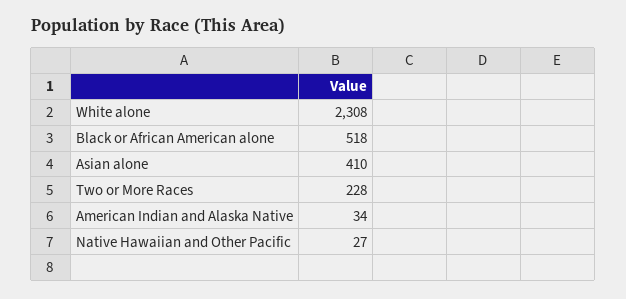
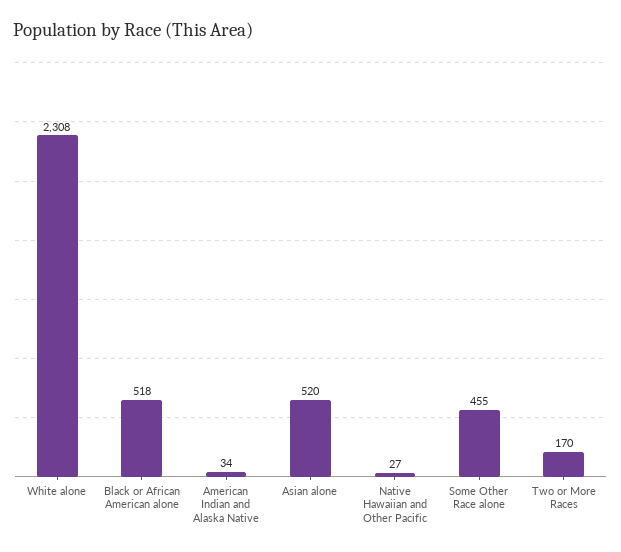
  {
    "White alone": 2308,
    "Black or African American alone": 518,
-   "Asian alone": 410,
+   "Asian alone": 520,
-   "Two or More Races": 228,
+   "Two or More Races": 170,
    "American Indian and Alaska Native": 34,
-   "Native Hawaiian and Other Pacific": 27
+   "Native Hawaiian and Other Pacific": 27,
+   "Some Other Race alone": 455
  }

